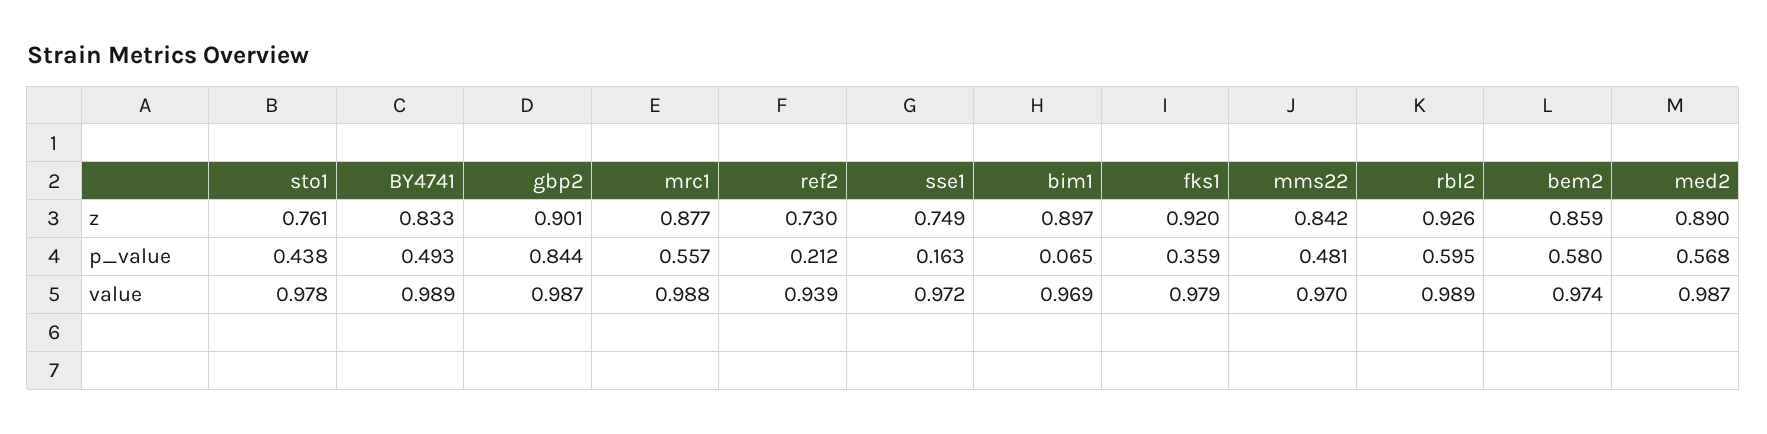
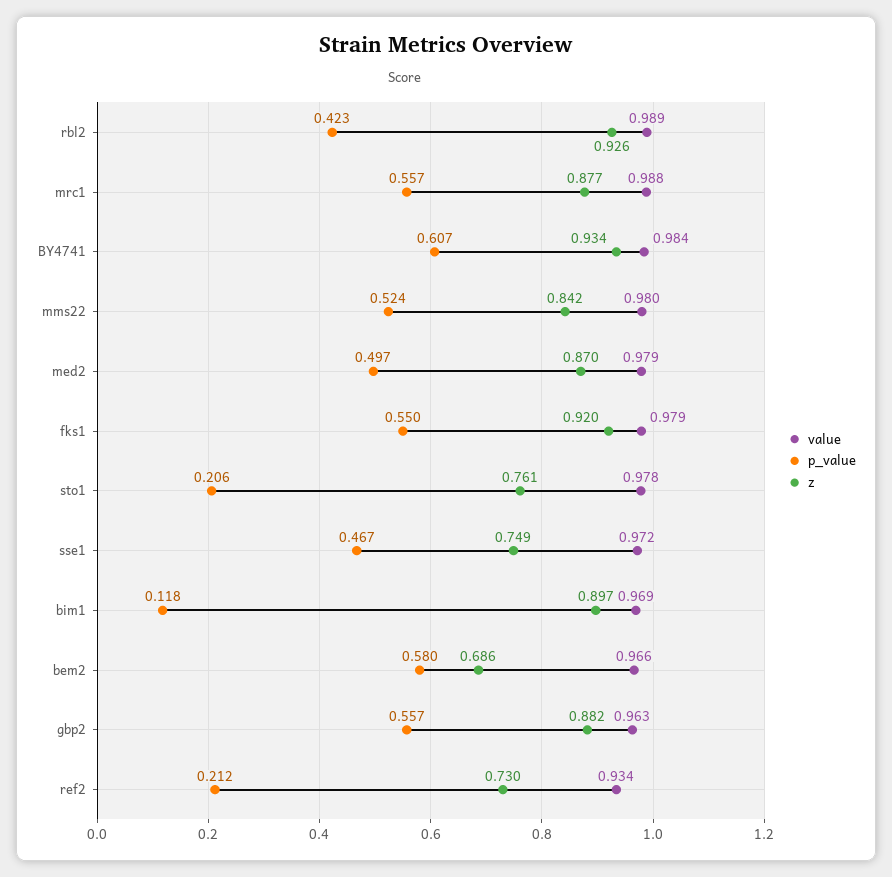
  {
    "z": {
      "sto1": 0.761,
-     "BY4741": 0.833,
+     "BY4741": 0.934,
-     "gbp2": 0.901,
+     "gbp2": 0.882,
      "mrc1": 0.877,
      "ref2": 0.73,
      "sse1": 0.749,
      "bim1": 0.897,
      "fks1": 0.92,
      "mms22": 0.842,
      "rbl2": 0.926,
-     "bem2": 0.859,
+     "bem2": 0.686,
-     "med2": 0.89
+     "med2": 0.87
    },
    "p_value": {
-     "sto1": 0.438,
+     "sto1": 0.206,
-     "BY4741": 0.493,
+     "BY4741": 0.607,
-     "gbp2": 0.844,
+     "gbp2": 0.557,
      "mrc1": 0.557,
      "ref2": 0.212,
-     "sse1": 0.163,
+     "sse1": 0.467,
-     "bim1": 0.065,
+     "bim1": 0.118,
-     "fks1": 0.359,
+     "fks1": 0.55,
-     "mms22": 0.481,
+     "mms22": 0.524,
-     "rbl2": 0.595,
+     "rbl2": 0.423,
      "bem2": 0.58,
-     "med2": 0.568
+     "med2": 0.497
    },
    "value": {
      "sto1": 0.978,
-     "BY4741": 0.989,
+     "BY4741": 0.984,
-     "gbp2": 0.987,
+     "gbp2": 0.963,
      "mrc1": 0.988,
-     "ref2": 0.939,
+     "ref2": 0.934,
      "sse1": 0.972,
      "bim1": 0.969,
      "fks1": 0.979,
-     "mms22": 0.97,
+     "mms22": 0.98,
      "rbl2": 0.989,
-     "bem2": 0.974,
+     "bem2": 0.966,
-     "med2": 0.987
+     "med2": 0.979
    }
  }

